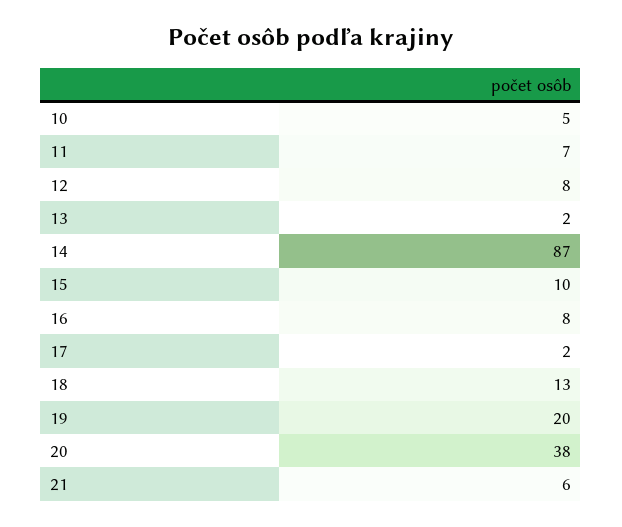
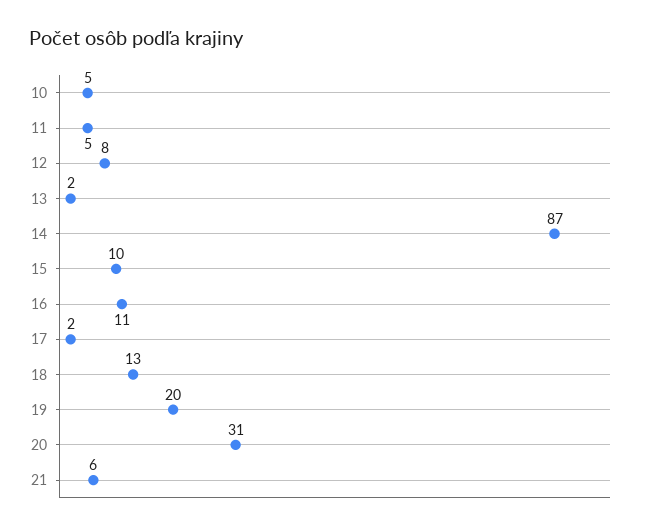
  {
    "10": 5,
-   "11": 7,
+   "11": 5,
    "12": 8,
    "13": 2,
    "14": 87,
    "15": 10,
-   "16": 8,
+   "16": 11,
    "17": 2,
    "18": 13,
    "19": 20,
-   "20": 38,
+   "20": 31,
    "21": 6
  }

